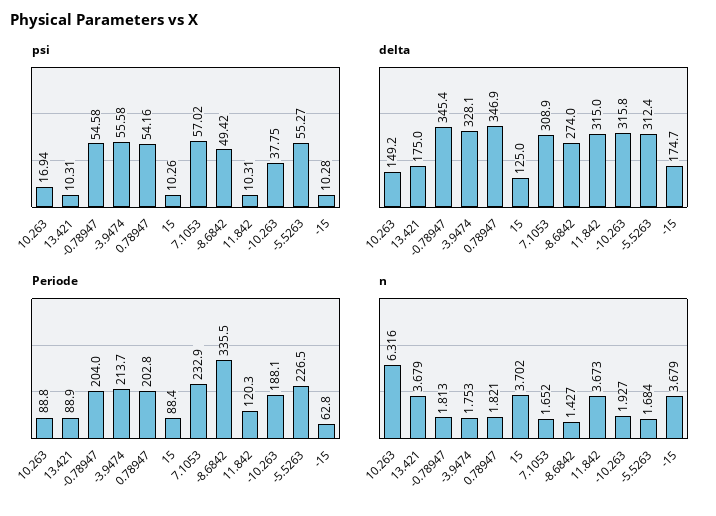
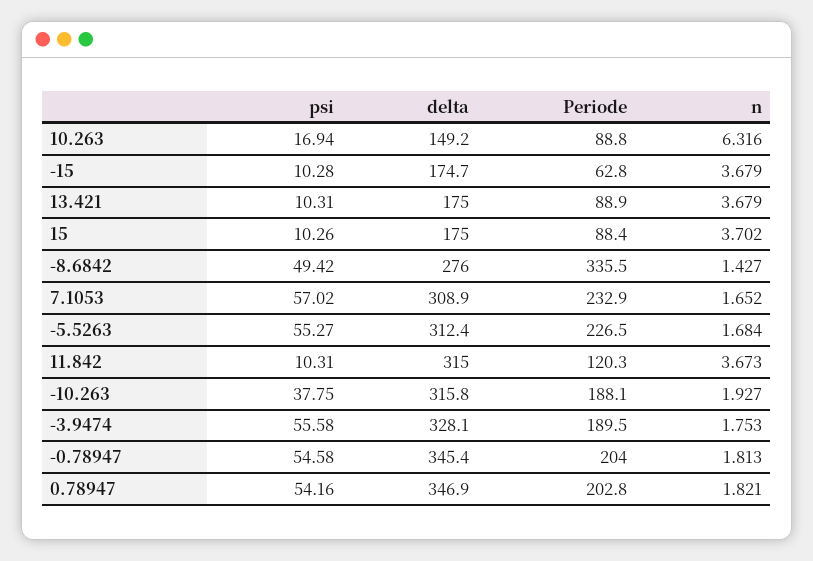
  {
    "psi": {
      "10.263": 16.94,
      "13.421": 10.31,
      "-0.78947": 54.58,
      "-3.9474": 55.58,
      "0.78947": 54.16,
      "15": 10.26,
      "7.1053": 57.02,
      "-8.6842": 49.42,
      "11.842": 10.31,
      "-10.263": 37.75,
      "-5.5263": 55.27,
      "-15": 10.28
    },
    "delta": {
      "10.263": 149.2,
      "13.421": 175,
      "-0.78947": 345.4,
      "-3.9474": 328.1,
      "0.78947": 346.9,
-     "15": 125,
+     "15": 175,
      "7.1053": 308.9,
-     "-8.6842": 274,
+     "-8.6842": 276,
      "11.842": 315,
      "-10.263": 315.8,
      "-5.5263": 312.4,
      "-15": 174.7
    },
    "Periode": {
      "10.263": 88.8,
      "13.421": 88.9,
      "-0.78947": 204,
-     "-3.9474": 213.7,
+     "-3.9474": 189.5,
      "0.78947": 202.8,
      "15": 88.4,
      "7.1053": 232.9,
      "-8.6842": 335.5,
      "11.842": 120.3,
      "-10.263": 188.1,
      "-5.5263": 226.5,
      "-15": 62.8
    },
    "n": {
      "10.263": 6.316,
      "13.421": 3.679,
      "-0.78947": 1.813,
      "-3.9474": 1.753,
      "0.78947": 1.821,
      "15": 3.702,
      "7.1053": 1.652,
      "-8.6842": 1.427,
      "11.842": 3.673,
      "-10.263": 1.927,
      "-5.5263": 1.684,
      "-15": 3.679
    }
  }

